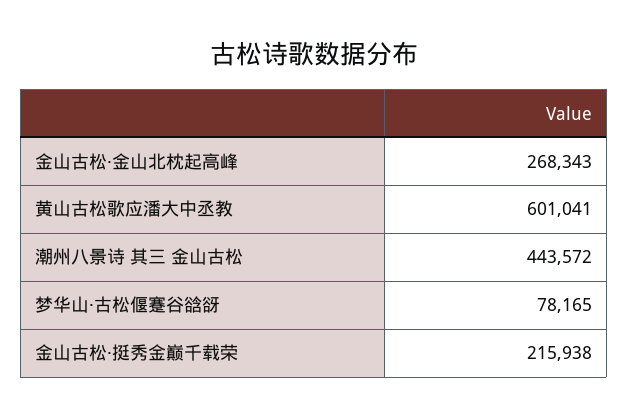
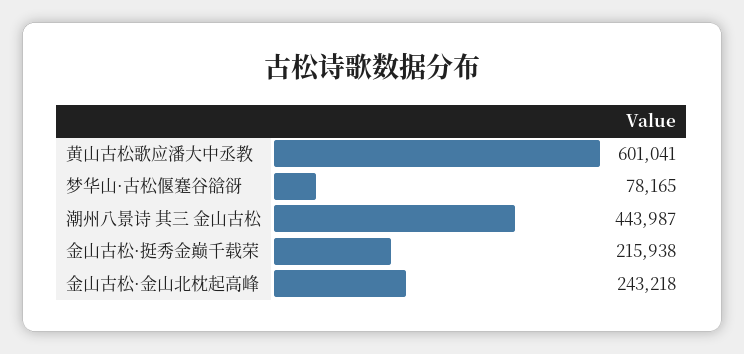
  {
-   "金山古松·金山北枕起高峰": 268343,
+   "金山古松·金山北枕起高峰": 243218,
    "黄山古松歌应潘大中丞教": 601041,
-   "潮州八景诗 其三 金山古松": 443572,
+   "潮州八景诗 其三 金山古松": 443987,
    "梦华山·古松偃蹇谷谽谺": 78165,
    "金山古松·挺秀金巅千载荣": 215938
  }

